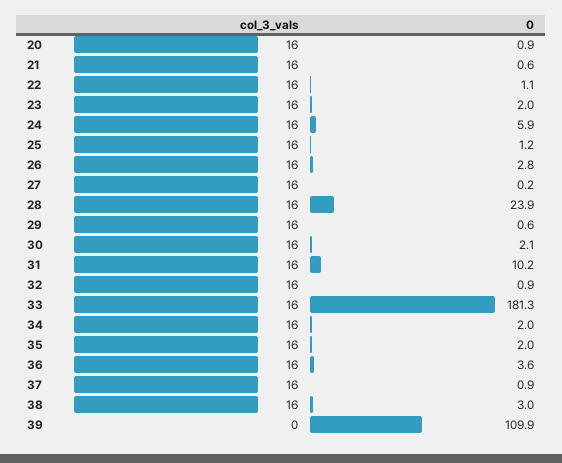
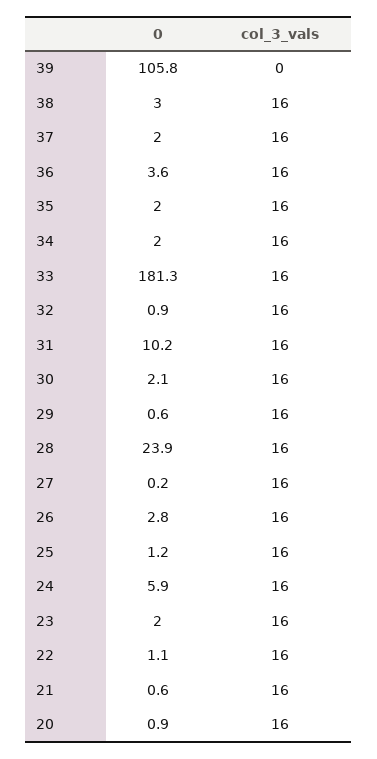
  {
    "col_3_vals": {
      "20": 16,
      "21": 16,
      "22": 16,
      "23": 16,
      "24": 16,
      "25": 16,
      "26": 16,
      "27": 16,
      "28": 16,
      "29": 16,
      "30": 16,
      "31": 16,
      "32": 16,
      "33": 16,
      "34": 16,
      "35": 16,
      "36": 16,
      "37": 16,
      "38": 16,
      "39": 0
    },
    "0": {
      "20": 0.9,
      "21": 0.6,
      "22": 1.1,
      "23": 2,
      "24": 5.9,
      "25": 1.2,
      "26": 2.8,
      "27": 0.2,
      "28": 23.9,
      "29": 0.6,
      "30": 2.1,
      "31": 10.2,
      "32": 0.9,
      "33": 181.3,
      "34": 2,
      "35": 2,
      "36": 3.6,
-     "37": 0.9,
+     "37": 2,
      "38": 3,
-     "39": 109.9
+     "39": 105.8
    }
  }

